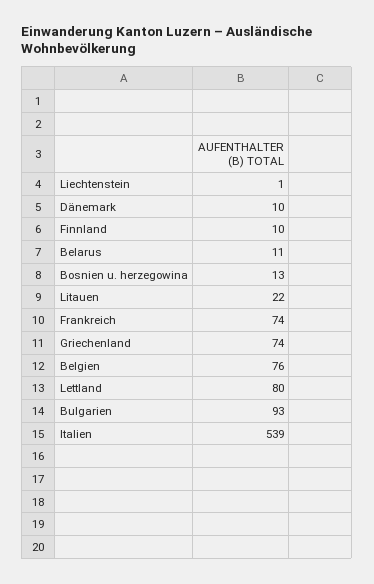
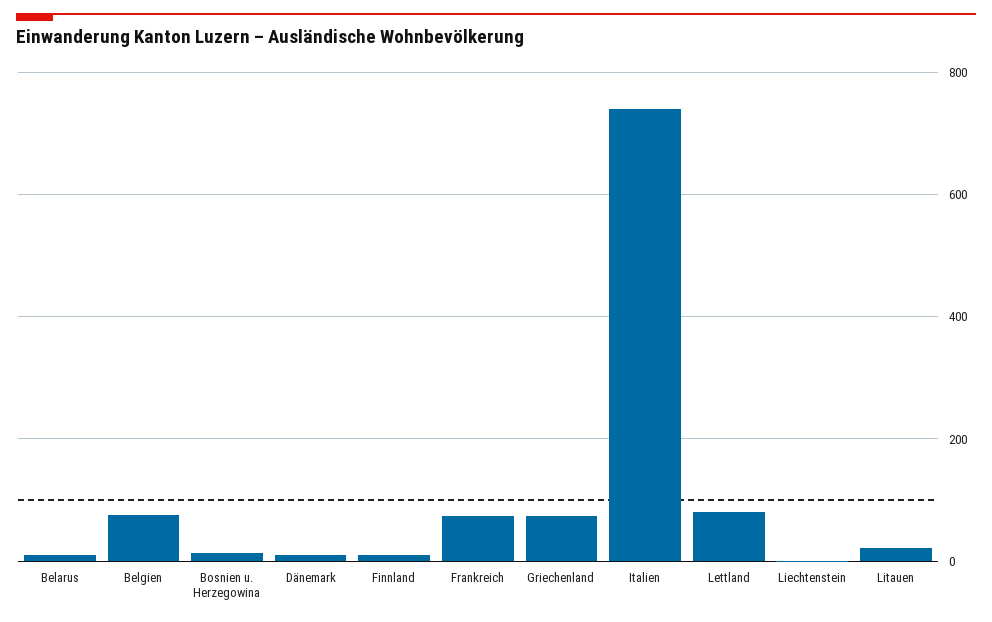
  {
    "Liechtenstein": 1,
    "Dänemark": 10,
    "Finnland": 10,
    "Belarus": 11,
    "Bosnien u. herzegowina": 13,
    "Litauen": 22,
    "Frankreich": 74,
    "Griechenland": 74,
    "Belgien": 76,
    "Lettland": 80,
-   "Bulgarien": 93,
-   "Italien": 539
+   "Italien": 740
  }

